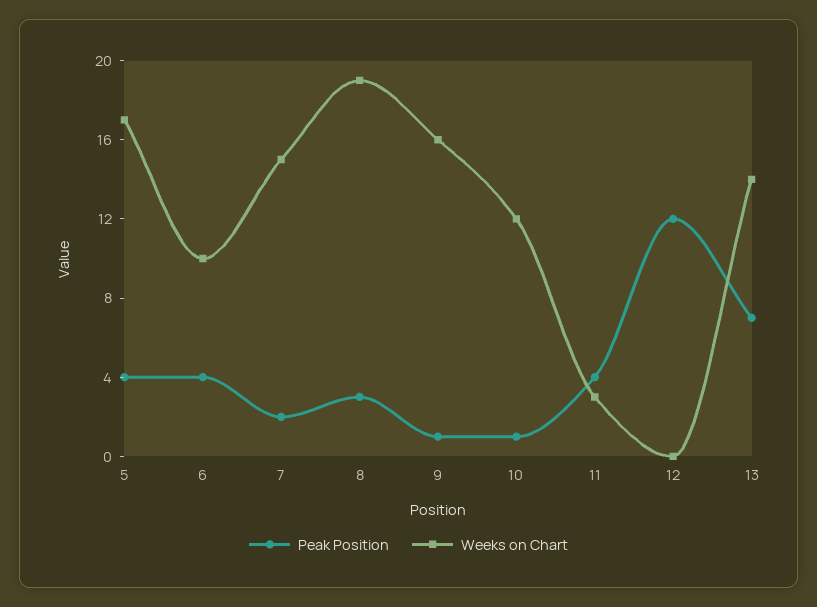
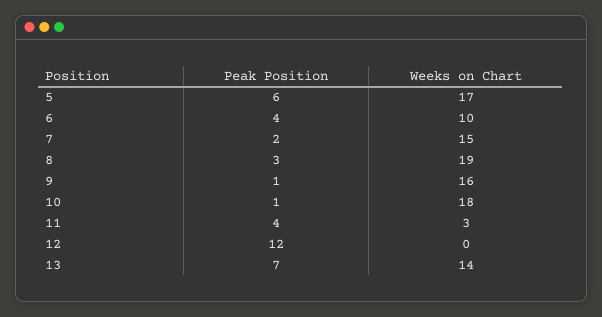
  {
    "Peak Position": {
-     "5": 4,
+     "5": 6,
      "6": 4,
      "7": 2,
      "8": 3,
      "9": 1,
      "10": 1,
      "11": 4,
      "12": 12,
      "13": 7
    },
    "Weeks on Chart": {
      "5": 17,
      "6": 10,
      "7": 15,
      "8": 19,
      "9": 16,
-     "10": 12,
+     "10": 18,
      "11": 3,
      "12": 0,
      "13": 14
    }
  }

